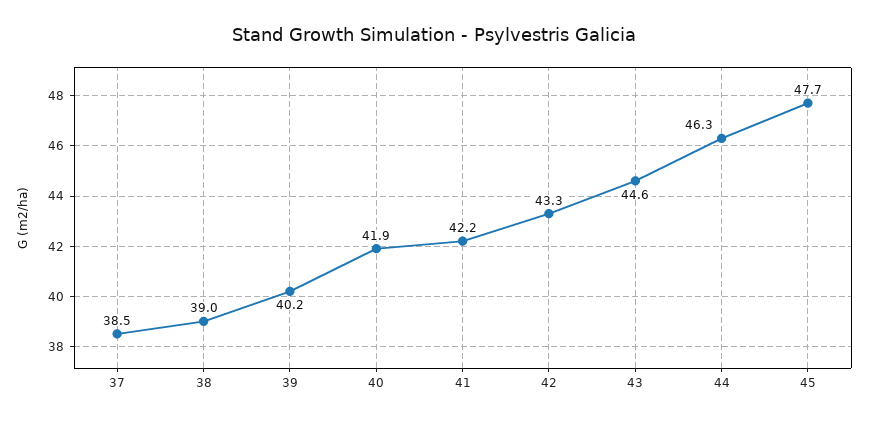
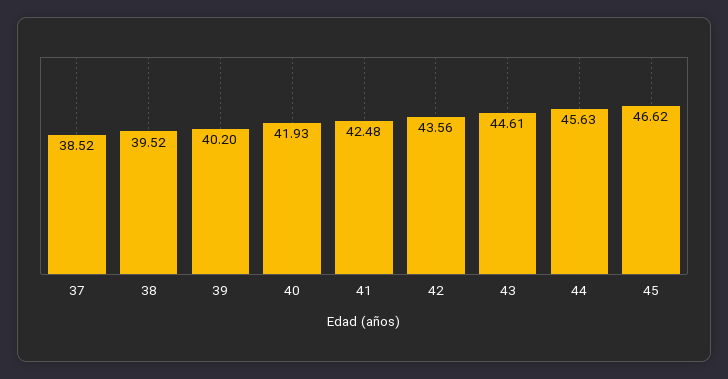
  {
    "37": 38.52,
-   "38": 39,
+   "38": 39.52,
    "39": 40.2,
    "40": 41.93,
-   "41": 42.2,
+   "41": 42.48,
-   "42": 43.3,
+   "42": 43.56,
    "43": 44.61,
-   "44": 46.3,
+   "44": 45.63,
-   "45": 47.7
+   "45": 46.62
  }

